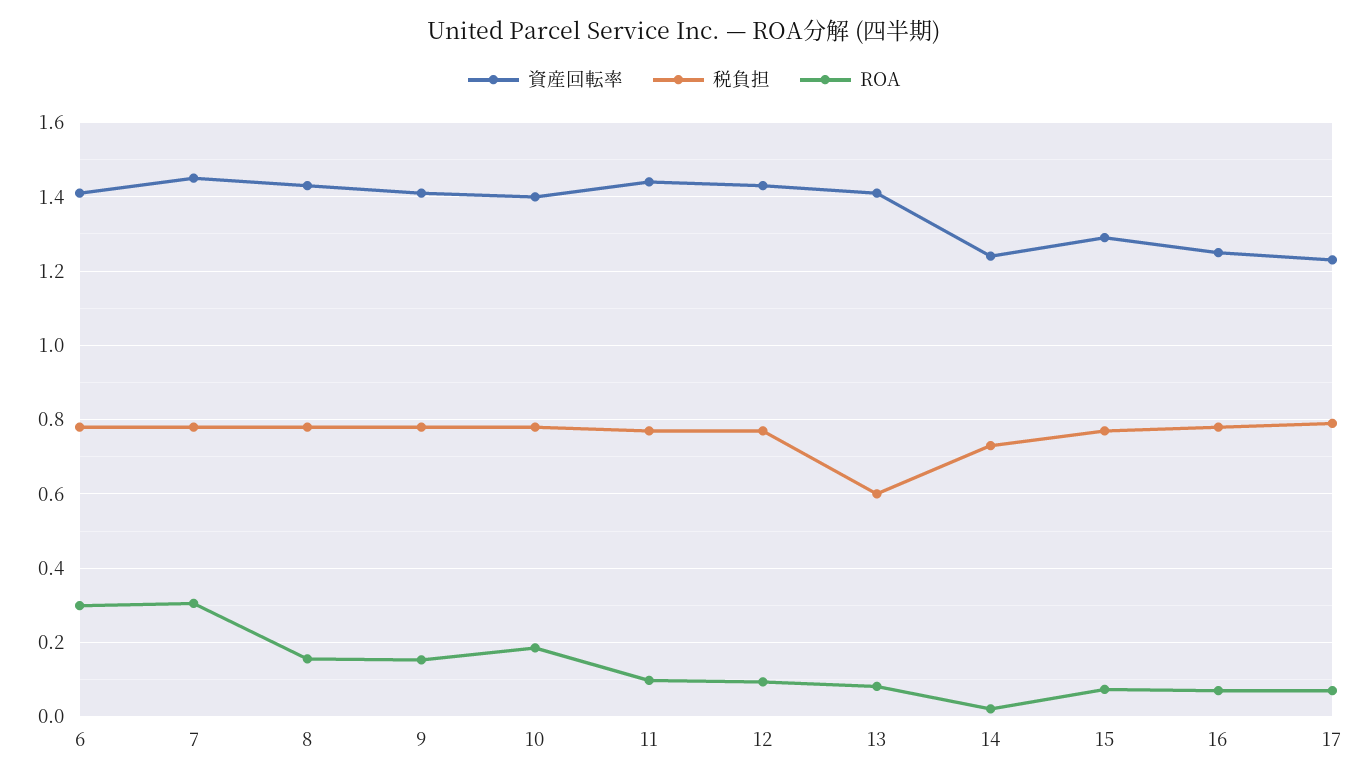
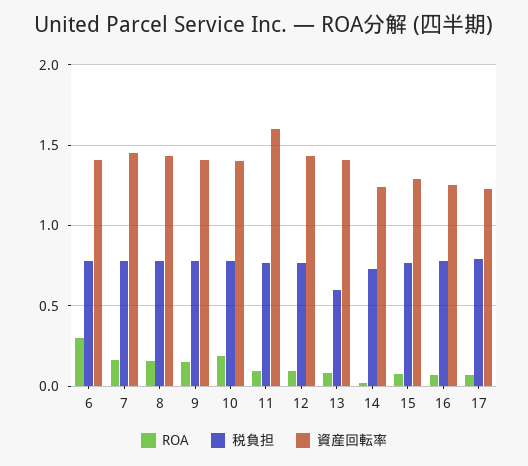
  {
    "資産回転率": {
      "6": 1.42,
      "7": 1.46,
      "8": 1.44,
      "9": 1.42,
      "10": 1.4,
-     "11": 1.44,
+     "11": 1.6,
      "12": 1.44,
      "13": 1.42,
      "14": 1.24,
      "15": 1.3,
      "16": 1.26,
      "17": 1.24
    },
    "税負担": {
      "6": 0.78,
      "7": 0.78,
      "8": 0.78,
      "9": 0.78,
      "10": 0.78,
      "11": 0.78,
      "12": 0.78,
      "13": 0.6,
      "14": 0.74,
      "15": 0.78,
      "16": 0.78,
      "17": 0.8
    },
    "ROA": {
      "6": 0.3,
-     "7": 0.3,
+     "7": 0.15,
      "8": 0.16,
      "9": 0.16,
      "10": 0.18,
      "11": 0.1,
      "12": 0.1,
      "13": 0.08,
      "14": 0.02,
      "15": 0.08,
      "16": 0.08,
      "17": 0.08
    }
  }

